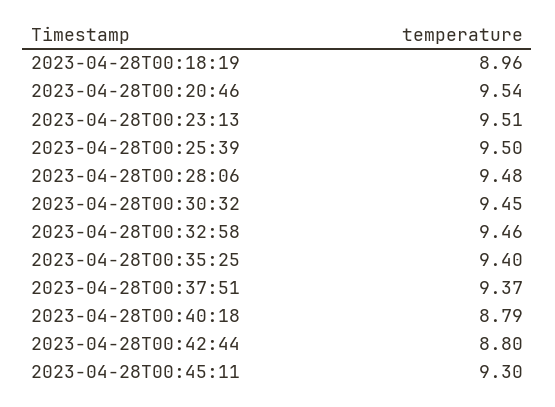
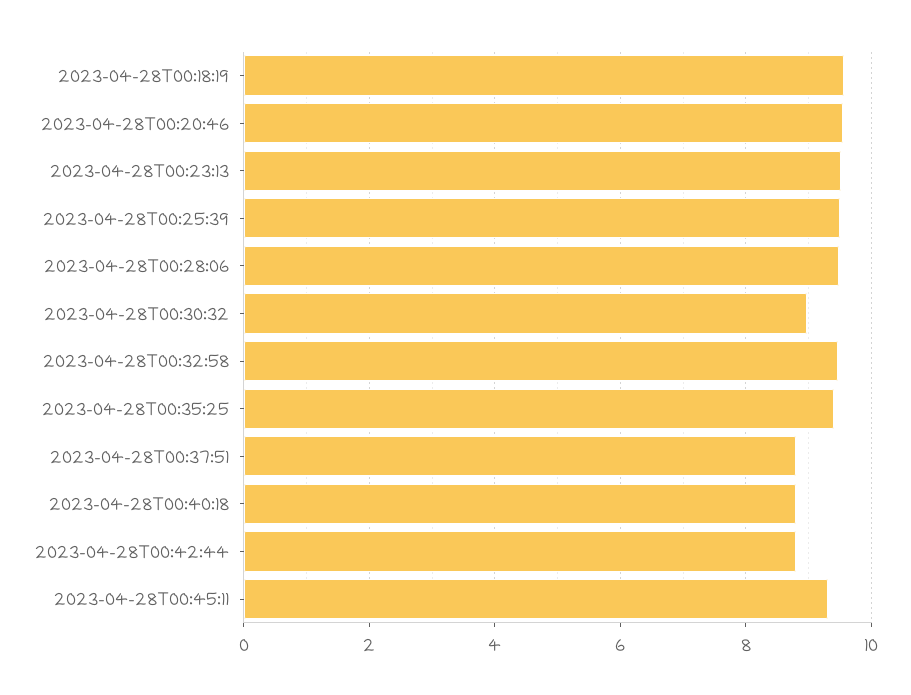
  {
-   "2023-04-28T00:18:19": 8.96,
+   "2023-04-28T00:18:19": 9.6,
    "2023-04-28T00:20:46": 9.54,
    "2023-04-28T00:23:13": 9.51,
    "2023-04-28T00:25:39": 9.5,
    "2023-04-28T00:28:06": 9.48,
-   "2023-04-28T00:30:32": 9.45,
+   "2023-04-28T00:30:32": 9,
    "2023-04-28T00:32:58": 9.46,
    "2023-04-28T00:35:25": 9.4,
-   "2023-04-28T00:37:51": 9.37,
+   "2023-04-28T00:37:51": 8.8,
    "2023-04-28T00:40:18": 8.79,
    "2023-04-28T00:42:44": 8.8,
    "2023-04-28T00:45:11": 9.3
  }

